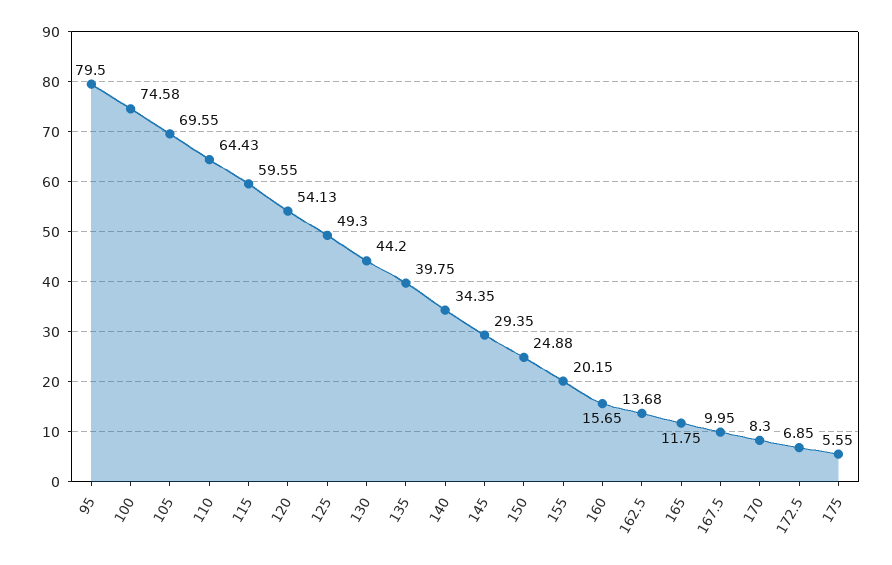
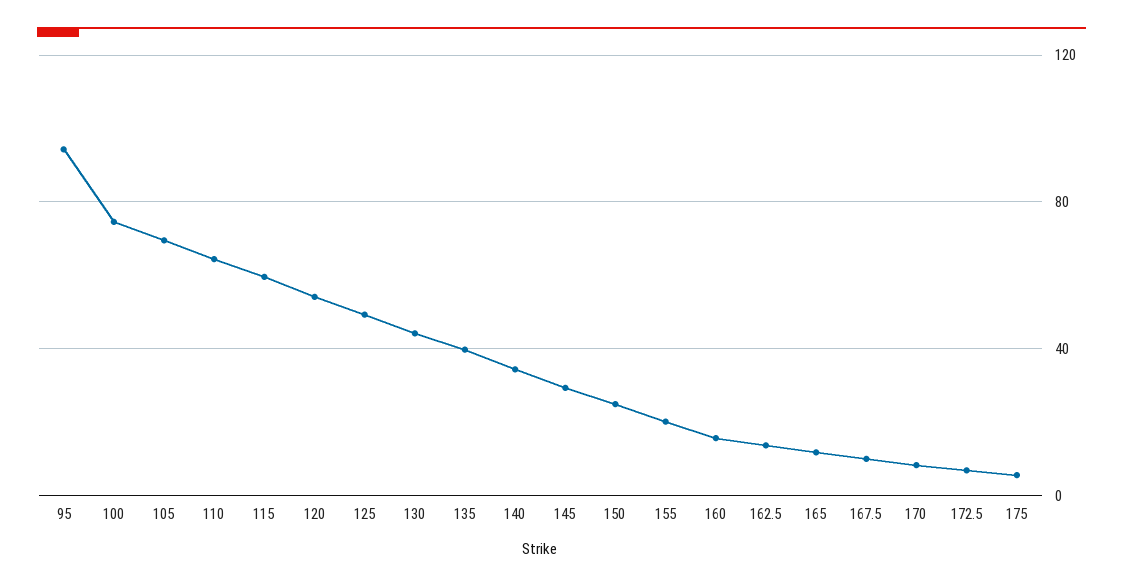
  {
-   "95": 79.5,
+   "95": 95,
    "100": 74.58,
    "105": 69.55,
    "110": 64.43,
    "115": 59.55,
    "120": 54.13,
    "125": 49.3,
    "130": 44.2,
    "135": 39.75,
    "140": 34.35,
    "145": 29.35,
    "150": 24.88,
    "155": 20.15,
    "160": 15.65,
    "162.5": 13.68,
    "165": 11.75,
    "167.5": 9.95,
    "170": 8.3,
    "172.5": 6.85,
    "175": 5.55
  }

